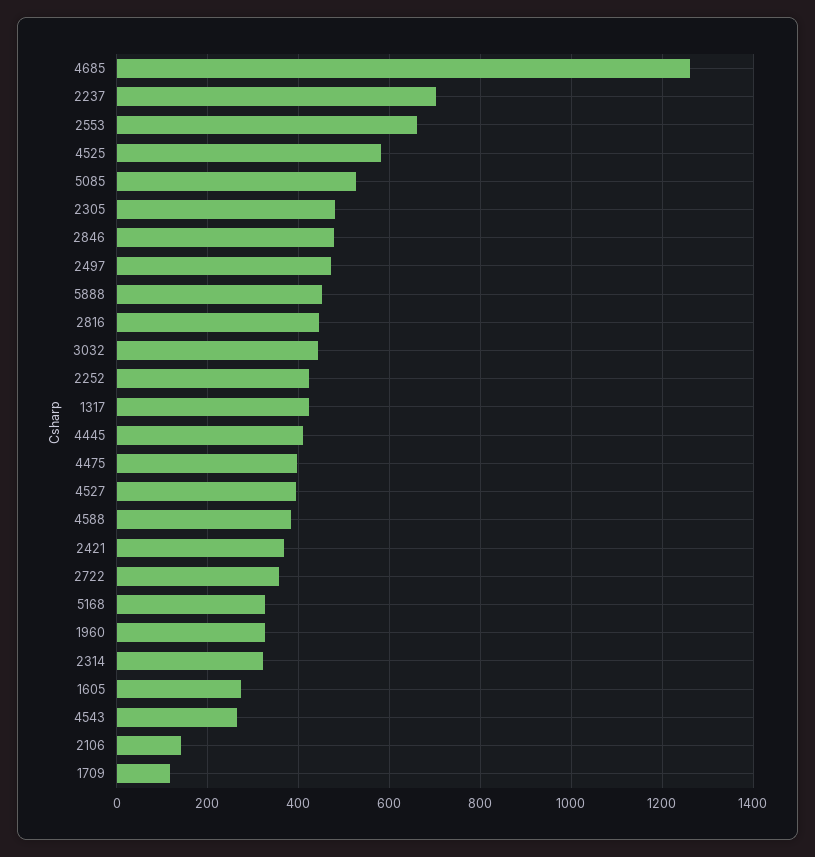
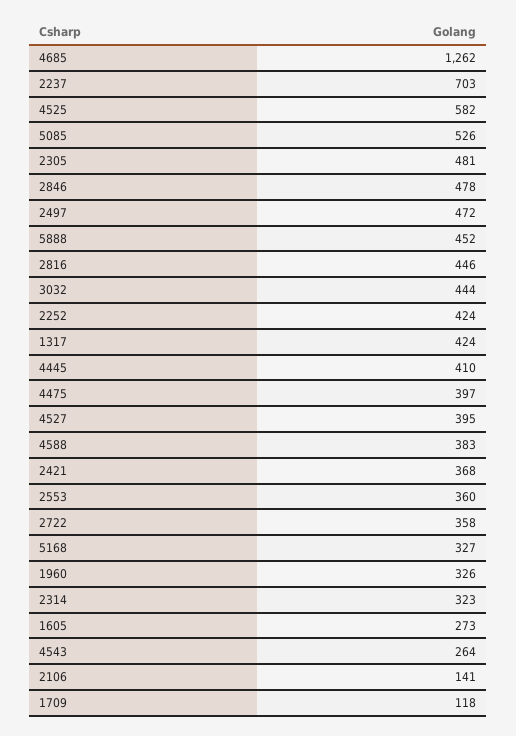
  {
    "4685": 1262,
    "2237": 703,
-   "2553": 660,
+   "2553": 360,
    "4525": 582,
    "5085": 526,
    "2305": 481,
    "2846": 478,
    "2497": 472,
    "5888": 452,
    "2816": 446,
    "3032": 444,
    "2252": 424,
    "1317": 424,
    "4445": 410,
    "4475": 397,
    "4527": 395,
    "4588": 383,
    "2421": 368,
    "2722": 358,
    "5168": 327,
    "1960": 326,
    "2314": 323,
    "1605": 273,
    "4543": 264,
    "2106": 141,
    "1709": 118
  }

